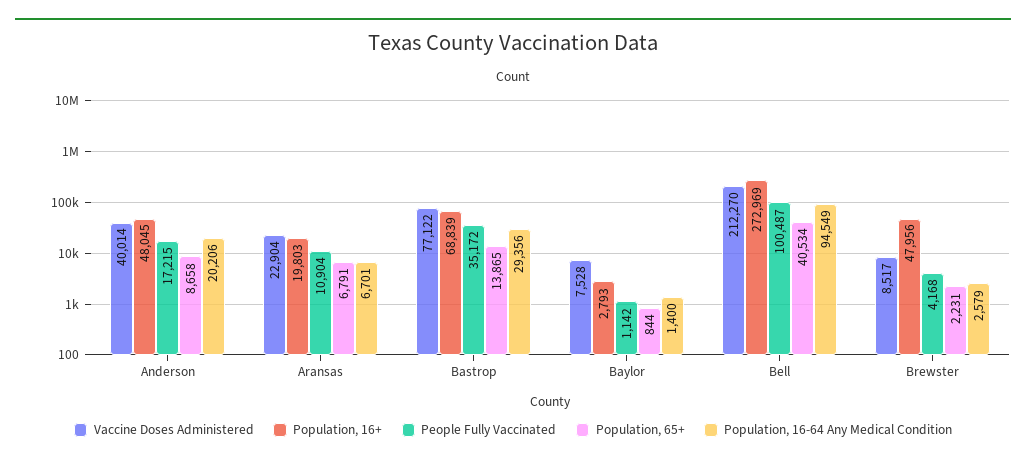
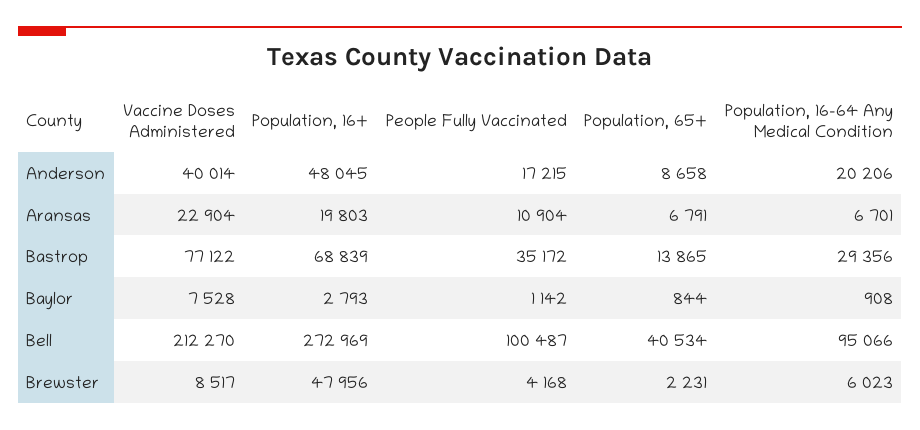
  {
    "Vaccine Doses Administered": {
      "Anderson": 40014,
      "Aransas": 22904,
      "Bastrop": 77122,
      "Baylor": 7528,
      "Bell": 212270,
      "Brewster": 8517
    },
    "Population, 16+": {
      "Anderson": 48045,
      "Aransas": 19803,
      "Bastrop": 68839,
      "Baylor": 2793,
      "Bell": 272969,
      "Brewster": 47956
    },
    "People Fully Vaccinated": {
      "Anderson": 17215,
      "Aransas": 10904,
      "Bastrop": 35172,
      "Baylor": 1142,
      "Bell": 100487,
      "Brewster": 4168
    },
    "Population, 65+": {
      "Anderson": 8658,
      "Aransas": 6791,
      "Bastrop": 13865,
      "Baylor": 844,
      "Bell": 40534,
      "Brewster": 2231
    },
    "Population, 16-64 Any Medical Condition": {
      "Anderson": 20206,
      "Aransas": 6701,
      "Bastrop": 29356,
-     "Baylor": 1400,
+     "Baylor": 908,
-     "Bell": 94549,
+     "Bell": 95066,
-     "Brewster": 2579
+     "Brewster": 6023
    }
  }

